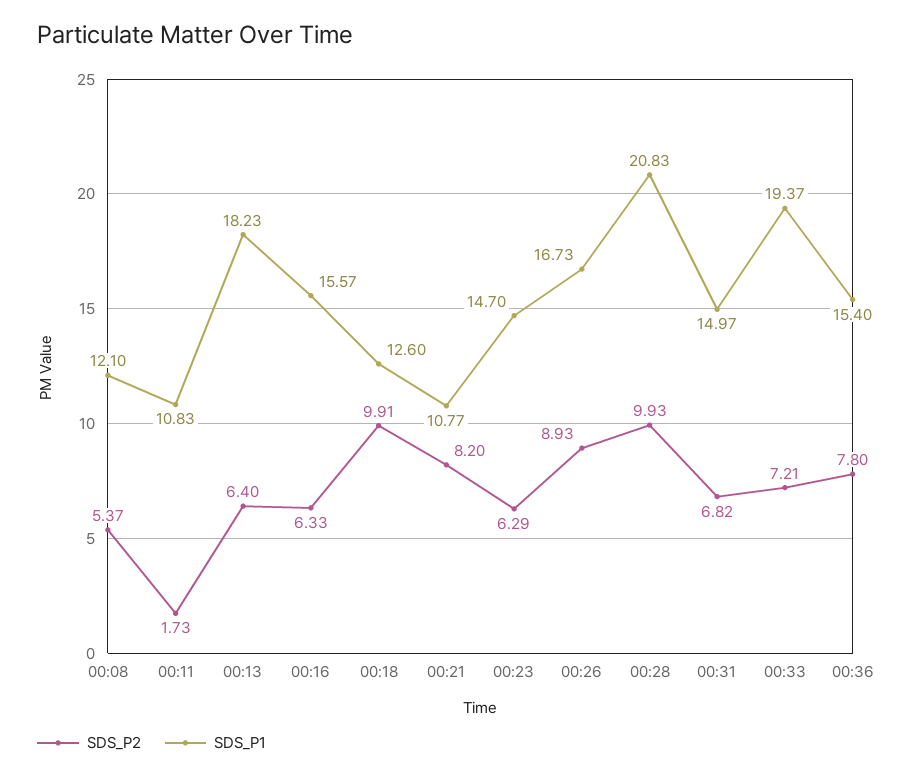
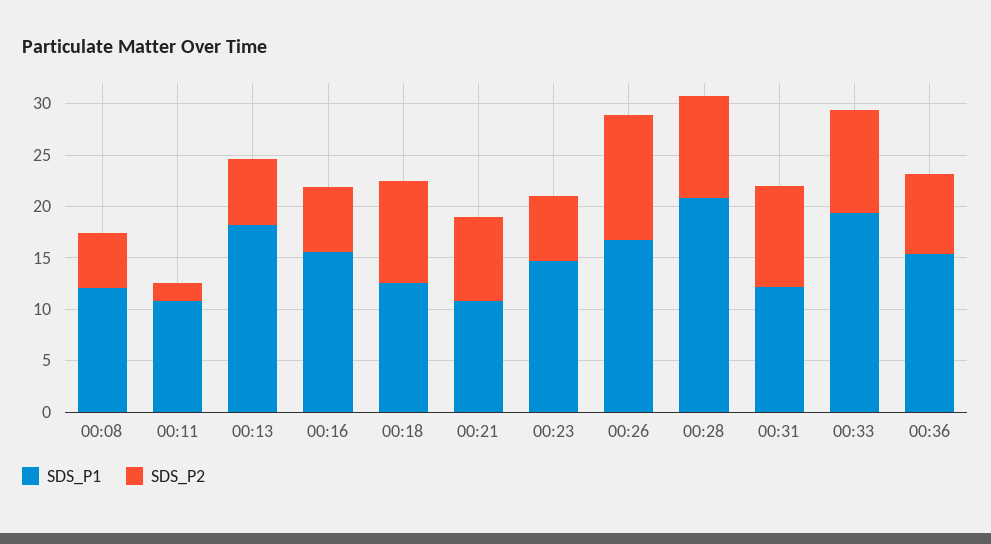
  {
    "SDS_P2": {
      "00:08": 5.37,
      "00:11": 1.73,
      "00:13": 6.4,
      "00:16": 6.33,
      "00:18": 9.91,
      "00:21": 8.2,
      "00:23": 6.29,
-     "00:26": 8.93,
+     "00:26": 12,
      "00:28": 9.93,
-     "00:31": 6.82,
+     "00:31": 10,
-     "00:33": 7.21,
+     "00:33": 10,
      "00:36": 7.8
    },
    "SDS_P1": {
      "00:08": 12.1,
      "00:11": 10.83,
      "00:13": 18.23,
      "00:16": 15.57,
      "00:18": 12.6,
      "00:21": 10.77,
      "00:23": 14.7,
      "00:26": 16.73,
      "00:28": 20.83,
-     "00:31": 14.97,
+     "00:31": 12,
      "00:33": 19.37,
      "00:36": 15.4
    }
  }

